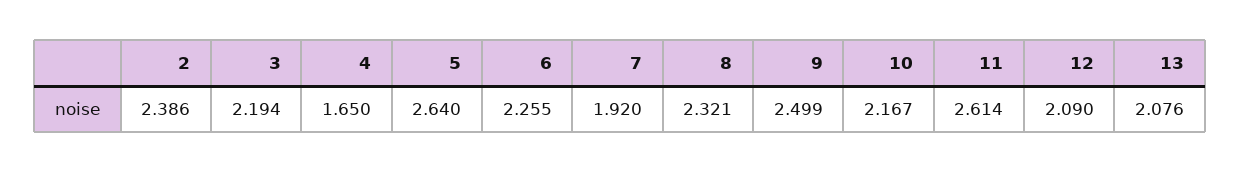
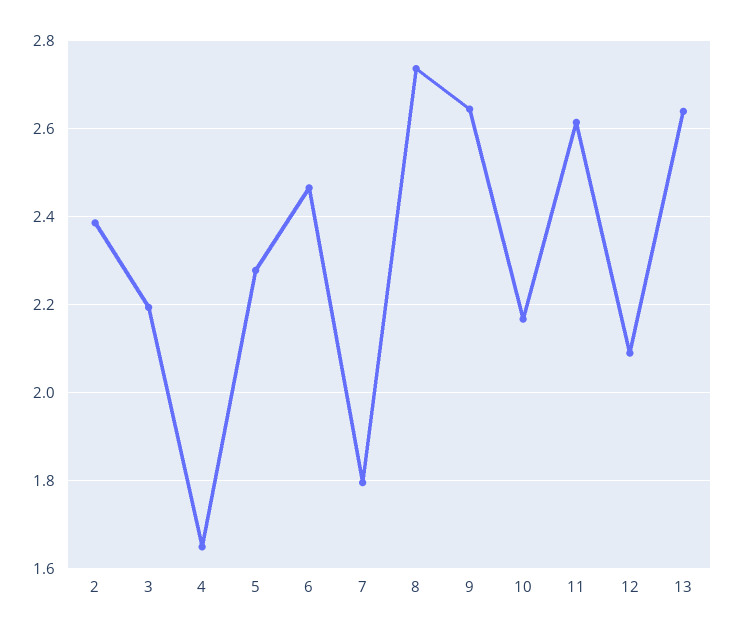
  {
    "2": 2.386,
    "3": 2.194,
    "4": 1.65,
-   "5": 2.64,
+   "5": 2.28,
-   "6": 2.255,
+   "6": 2.46,
-   "7": 1.92,
+   "7": 1.8,
-   "8": 2.321,
+   "8": 2.74,
-   "9": 2.499,
+   "9": 2.64,
    "10": 2.167,
    "11": 2.614,
    "12": 2.09,
-   "13": 2.076
+   "13": 2.64
  }

